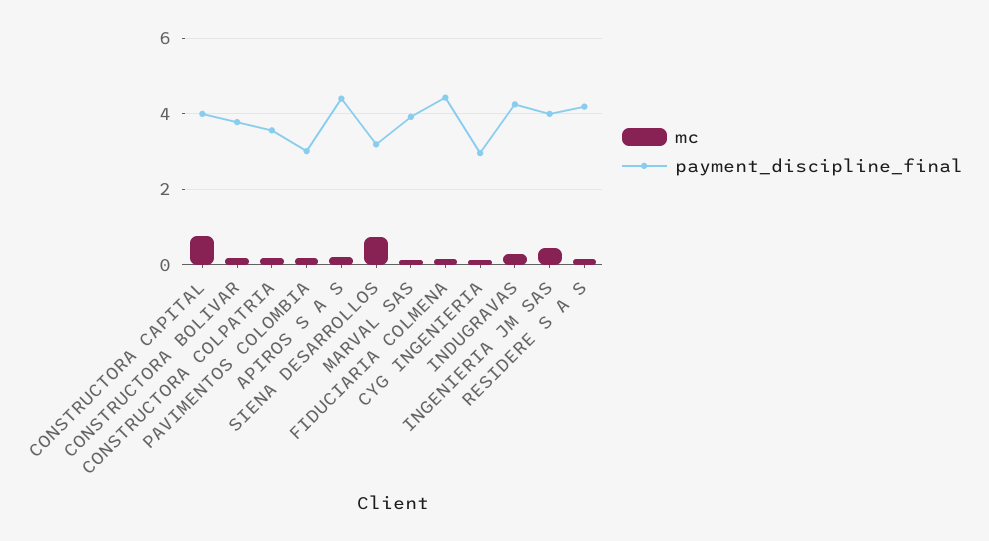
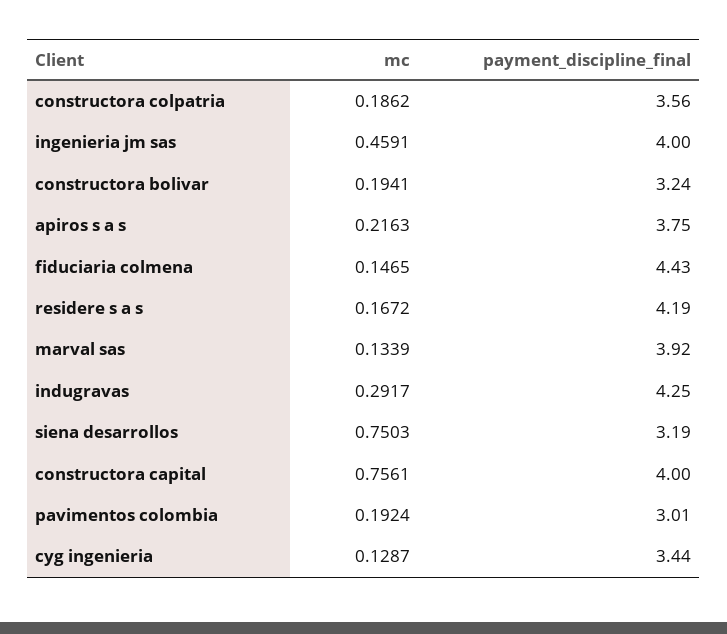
  {
    "mc": {
      "CONSTRUCTORA CAPITAL": 0.7561,
      "CONSTRUCTORA BOLIVAR": 0.1941,
      "CONSTRUCTORA COLPATRIA": 0.1862,
      "PAVIMENTOS COLOMBIA": 0.1924,
      "APIROS S A S": 0.2163,
      "SIENA DESARROLLOS": 0.7503,
      "MARVAL SAS": 0.1339,
      "FIDUCIARIA COLMENA": 0.1465,
      "CYG INGENIERIA": 0.1287,
      "INDUGRAVAS": 0.2917,
      "INGENIERIA JM SAS": 0.4591,
      "RESIDERE S A S": 0.1672
    },
    "payment_discipline_final": {
      "CONSTRUCTORA CAPITAL": 4,
-     "CONSTRUCTORA BOLIVAR": 3.8,
+     "CONSTRUCTORA BOLIVAR": 3.24,
      "CONSTRUCTORA COLPATRIA": 3.56,
      "PAVIMENTOS COLOMBIA": 3.01,
-     "APIROS S A S": 4.4,
+     "APIROS S A S": 3.75,
      "SIENA DESARROLLOS": 3.19,
      "MARVAL SAS": 3.92,
      "FIDUCIARIA COLMENA": 4.43,
-     "CYG INGENIERIA": 3,
+     "CYG INGENIERIA": 3.44,
      "INDUGRAVAS": 4.25,
      "INGENIERIA JM SAS": 4,
      "RESIDERE S A S": 4.19
    }
  }

